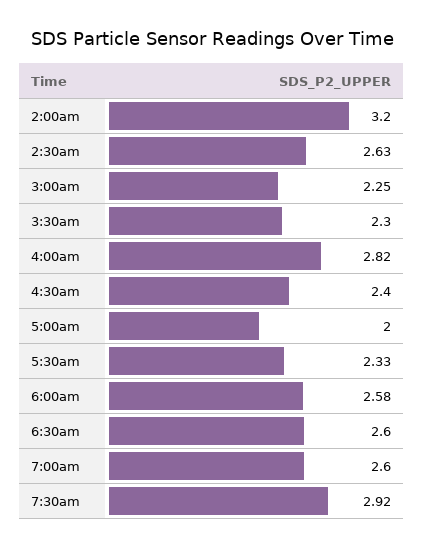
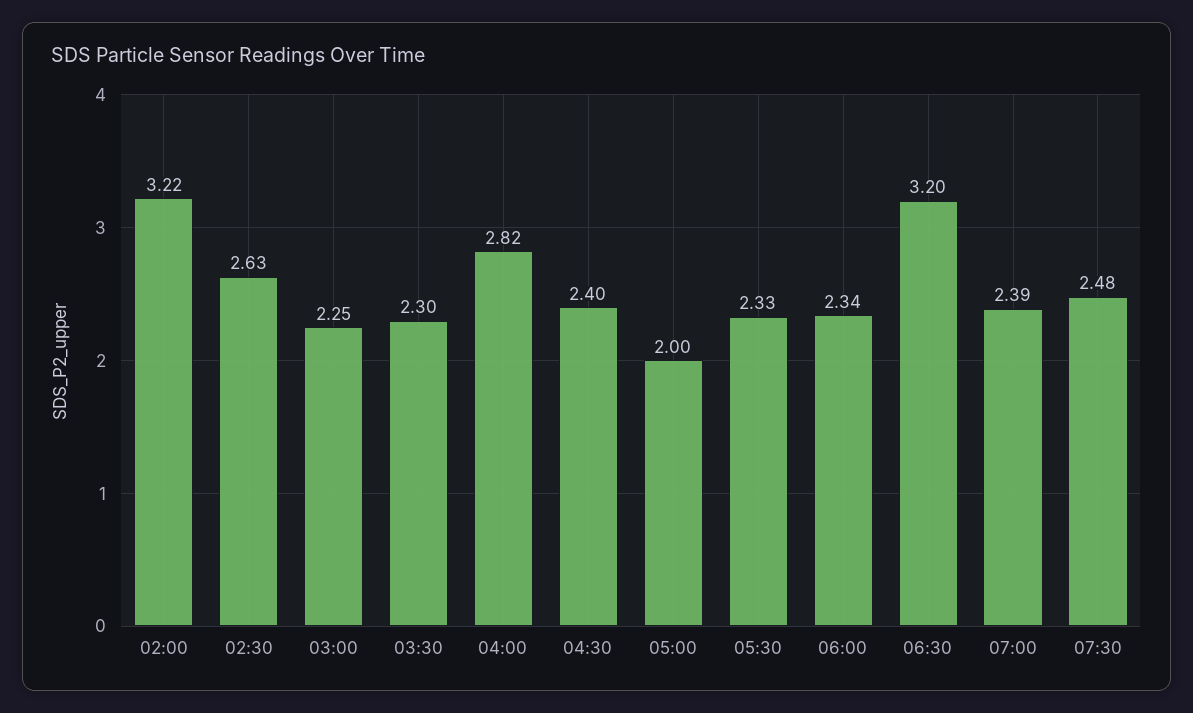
  {
-   "2:00am": 3.2,
+   "2:00am": 3.22,
    "2:30am": 2.63,
    "3:00am": 2.25,
    "3:30am": 2.3,
    "4:00am": 2.82,
    "4:30am": 2.4,
    "5:00am": 2,
    "5:30am": 2.33,
-   "6:00am": 2.58,
+   "6:00am": 2.34,
-   "6:30am": 2.6,
+   "6:30am": 3.2,
-   "7:00am": 2.6,
+   "7:00am": 2.39,
-   "7:30am": 2.92
+   "7:30am": 2.48
  }

